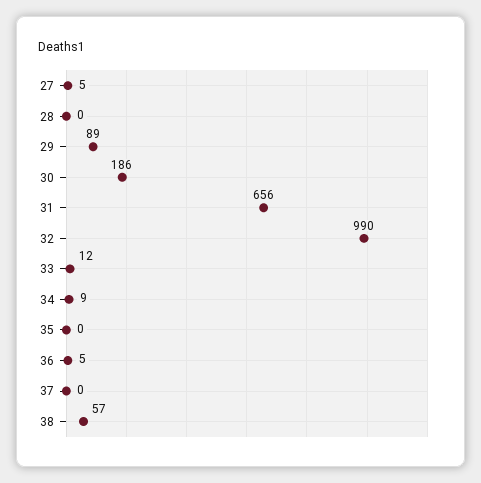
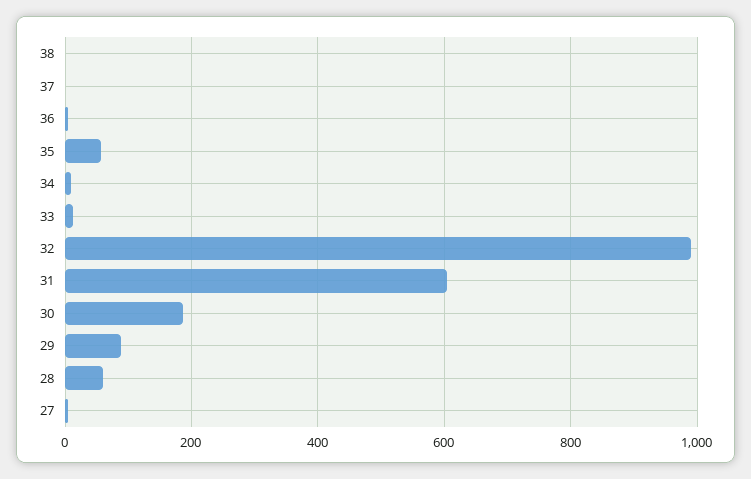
  {
    "27": 5,
-   "28": 0,
+   "28": 60,
    "29": 89,
    "30": 186,
-   "31": 656,
+   "31": 600,
    "32": 990,
    "33": 12,
    "34": 9,
-   "35": 0,
+   "35": 60,
    "36": 5,
    "37": 0,
-   "38": 57
+   "38": 0
  }

